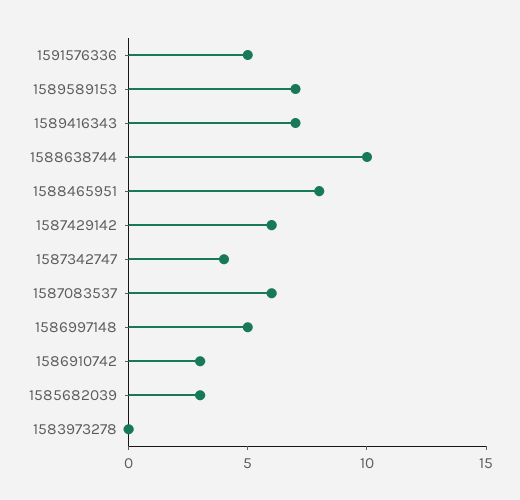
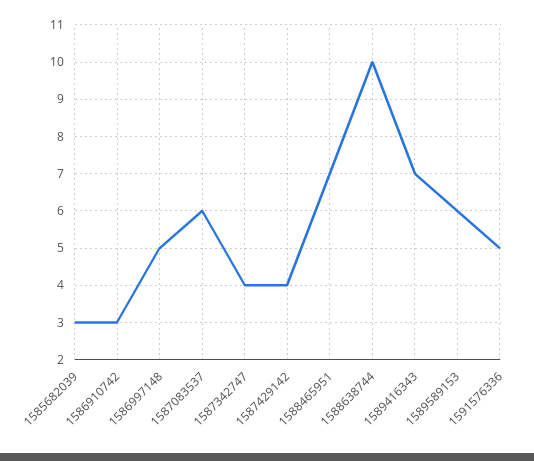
  {
    "1591576336": 5,
-   "1589589153": 7,
+   "1589589153": 6,
    "1589416343": 7,
    "1588638744": 10,
-   "1588465951": 8,
+   "1588465951": 7,
-   "1587429142": 6,
+   "1587429142": 4,
    "1587342747": 4,
    "1587083537": 6,
    "1586997148": 5,
    "1586910742": 3,
-   "1585682039": 3,
+   "1585682039": 3
-   "1583973278": 0
  }

